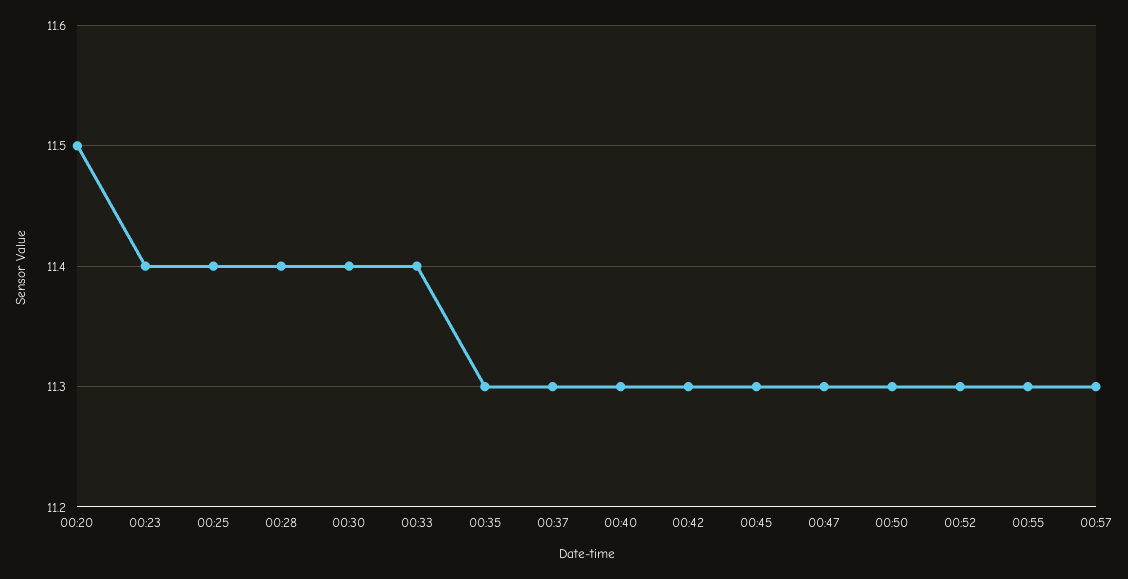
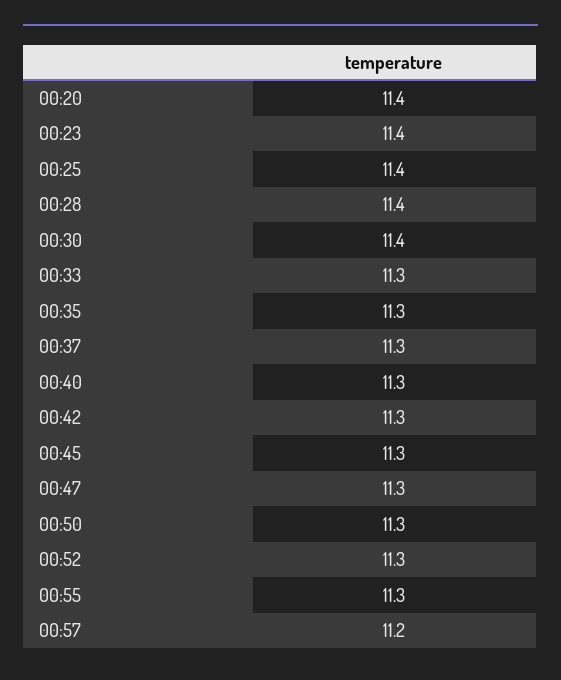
  {
-   "00:20": 11.5,
+   "00:20": 11.4,
    "00:23": 11.4,
    "00:25": 11.4,
    "00:28": 11.4,
    "00:30": 11.4,
-   "00:33": 11.4,
+   "00:33": 11.3,
    "00:35": 11.3,
    "00:37": 11.3,
    "00:40": 11.3,
    "00:42": 11.3,
    "00:45": 11.3,
    "00:47": 11.3,
    "00:50": 11.3,
    "00:52": 11.3,
    "00:55": 11.3,
-   "00:57": 11.3
+   "00:57": 11.2
  }

